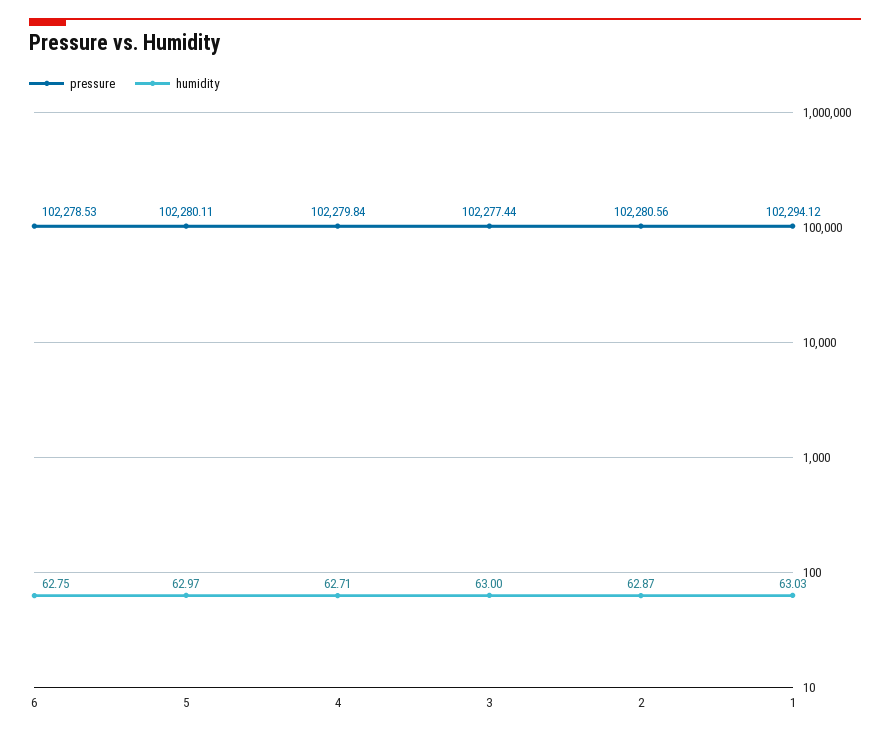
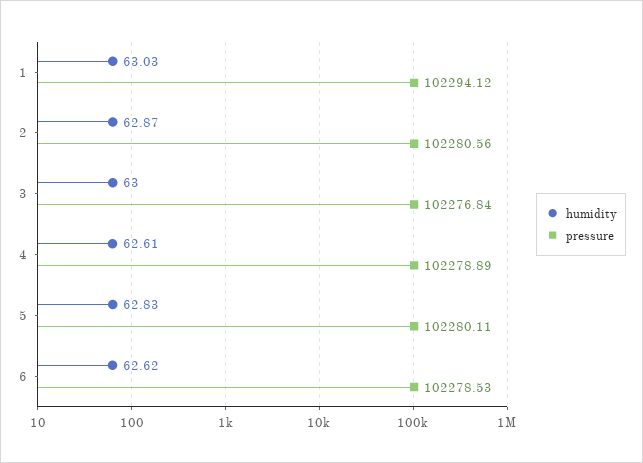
  {
    "pressure": {
      "6": 102278.53,
      "5": 102280.11,
-     "4": 102279.84,
+     "4": 102278.89,
-     "3": 102277.44,
+     "3": 102276.84,
      "2": 102280.56,
      "1": 102294.12
    },
    "humidity": {
-     "6": 62.75,
+     "6": 62.62,
-     "5": 62.97,
+     "5": 62.83,
-     "4": 62.71,
+     "4": 62.61,
      "3": 63,
      "2": 62.87,
      "1": 63.03
    }
  }

